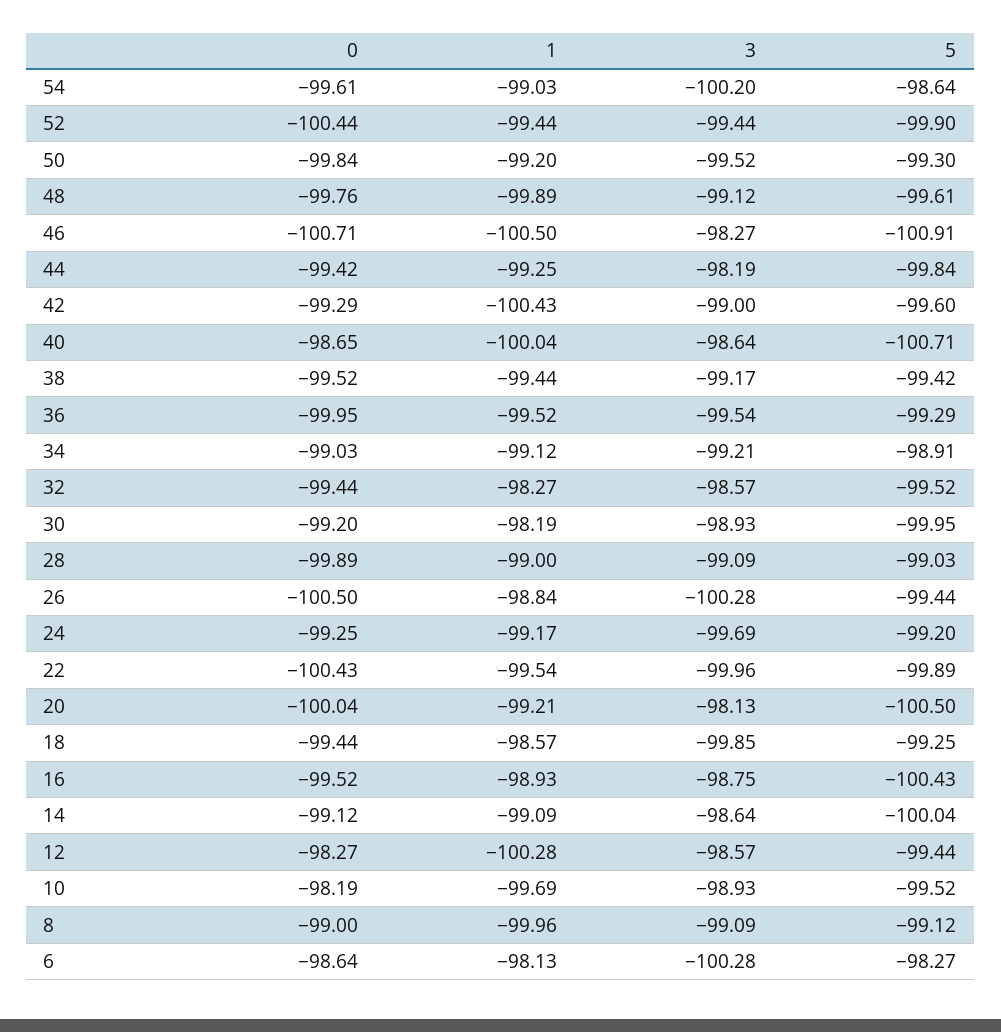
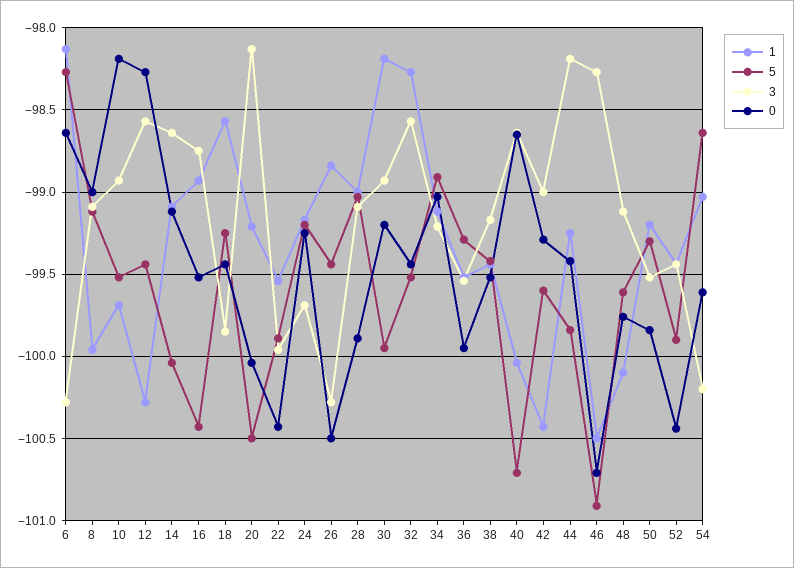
  {
    "0": {
      "54": -99.61,
      "52": -100.44,
      "50": -99.84,
      "48": -99.76,
      "46": -100.71,
      "44": -99.42,
      "42": -99.29,
      "40": -98.65,
      "38": -99.52,
      "36": -99.95,
      "34": -99.03,
      "32": -99.44,
      "30": -99.2,
      "28": -99.89,
      "26": -100.5,
      "24": -99.25,
      "22": -100.43,
      "20": -100.04,
      "18": -99.44,
      "16": -99.52,
      "14": -99.12,
      "12": -98.27,
      "10": -98.19,
      "8": -99,
      "6": -98.64
    },
    "1": {
      "54": -99.03,
      "52": -99.44,
      "50": -99.2,
-     "48": -99.89,
+     "48": -100.1,
      "46": -100.5,
      "44": -99.25,
      "42": -100.43,
      "40": -100.04,
      "38": -99.44,
      "36": -99.52,
      "34": -99.12,
      "32": -98.27,
      "30": -98.19,
      "28": -99,
      "26": -98.84,
      "24": -99.17,
      "22": -99.54,
      "20": -99.21,
      "18": -98.57,
      "16": -98.93,
      "14": -99.09,
      "12": -100.28,
      "10": -99.69,
      "8": -99.96,
      "6": -98.13
    },
    "3": {
      "54": -100.2,
      "52": -99.44,
      "50": -99.52,
      "48": -99.12,
      "46": -98.27,
      "44": -98.19,
      "42": -99,
      "40": -98.64,
      "38": -99.17,
      "36": -99.54,
      "34": -99.21,
      "32": -98.57,
      "30": -98.93,
      "28": -99.09,
      "26": -100.28,
      "24": -99.69,
      "22": -99.96,
      "20": -98.13,
      "18": -99.85,
      "16": -98.75,
      "14": -98.64,
      "12": -98.57,
      "10": -98.93,
      "8": -99.09,
      "6": -100.28
    },
    "5": {
      "54": -98.64,
      "52": -99.9,
      "50": -99.3,
      "48": -99.61,
      "46": -100.91,
      "44": -99.84,
      "42": -99.6,
      "40": -100.71,
      "38": -99.42,
      "36": -99.29,
      "34": -98.91,
      "32": -99.52,
      "30": -99.95,
      "28": -99.03,
      "26": -99.44,
      "24": -99.2,
      "22": -99.89,
      "20": -100.5,
      "18": -99.25,
      "16": -100.43,
      "14": -100.04,
      "12": -99.44,
      "10": -99.52,
      "8": -99.12,
      "6": -98.27
    }
  }

